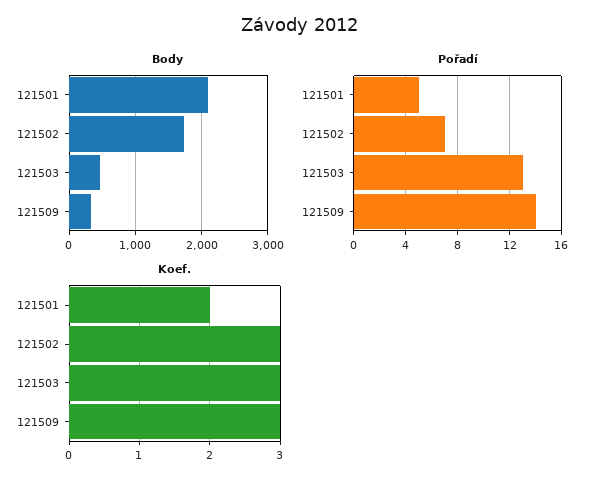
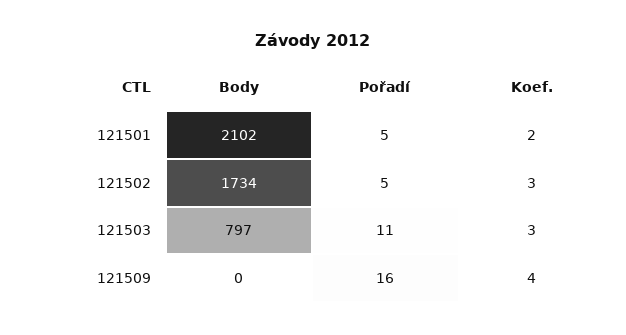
  {
    "Body": {
      "121501": 2102,
      "121502": 1734,
-     "121503": 500,
+     "121503": 797,
-     "121509": 300
+     "121509": 0
    },
    "Pořadí": {
      "121501": 5,
-     "121502": 7,
+     "121502": 5,
-     "121503": 13,
+     "121503": 11,
-     "121509": 14
+     "121509": 16
    },
    "Koef.": {
      "121501": 2,
      "121502": 3,
      "121503": 3,
-     "121509": 3
+     "121509": 4
    }
  }

